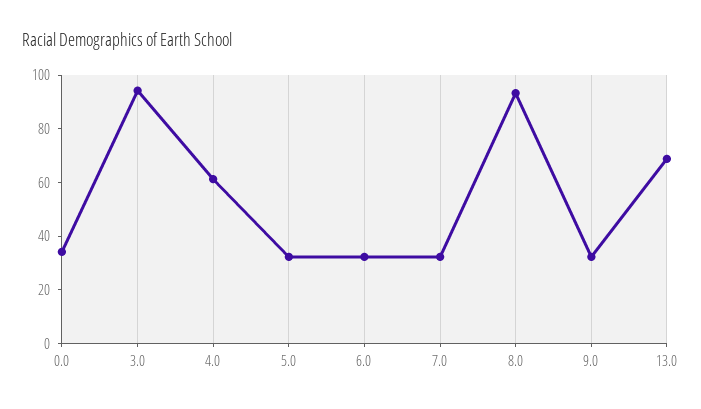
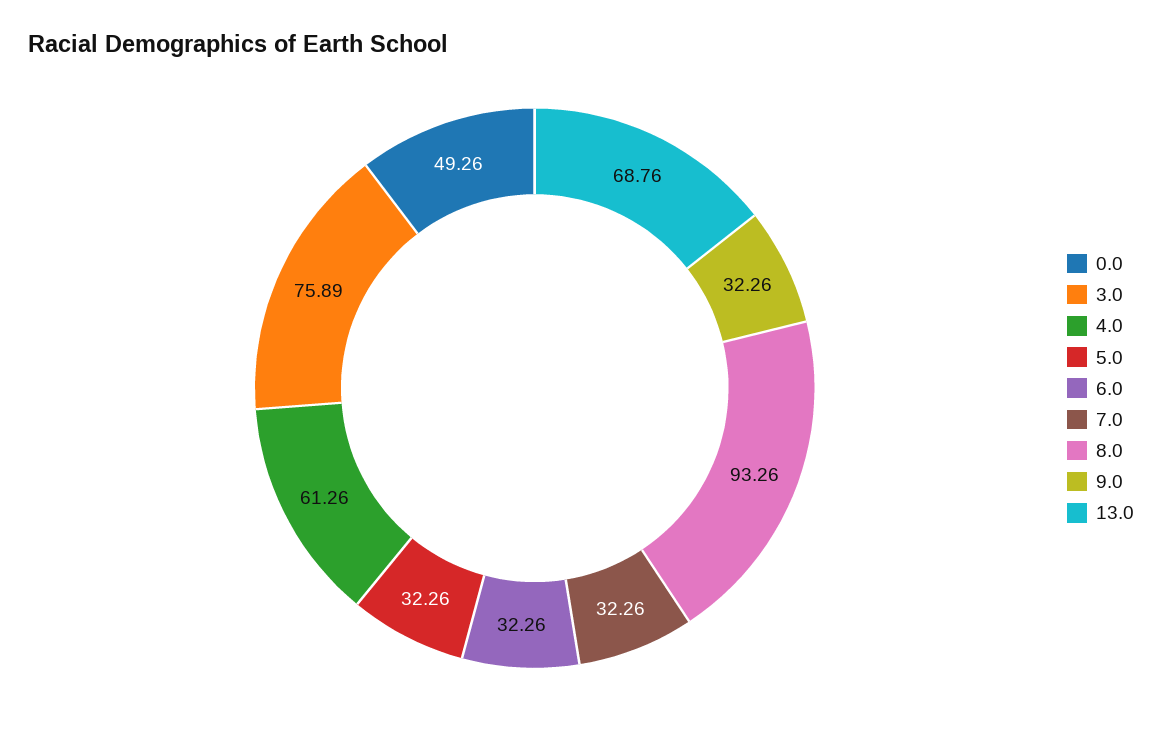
  {
-   "0.0": 35,
+   "0.0": 49.26,
-   "3.0": 95,
+   "3.0": 75.89,
    "4.0": 61.26,
    "5.0": 32.26,
    "6.0": 32.26,
    "7.0": 32.26,
    "8.0": 93.26,
    "9.0": 32.26,
    "13.0": 68.76
  }

